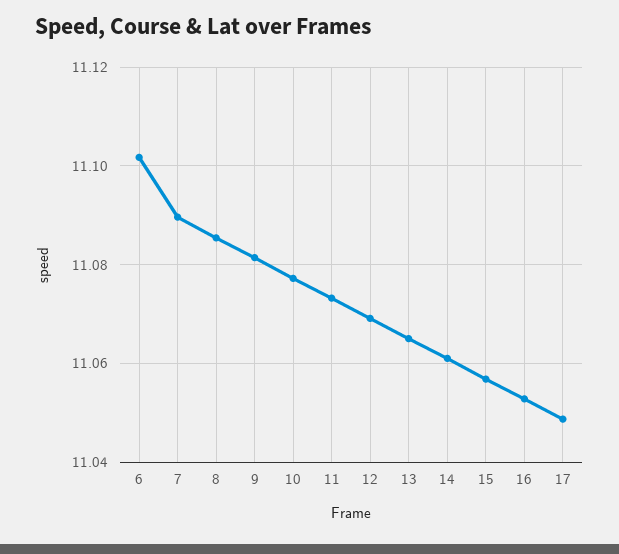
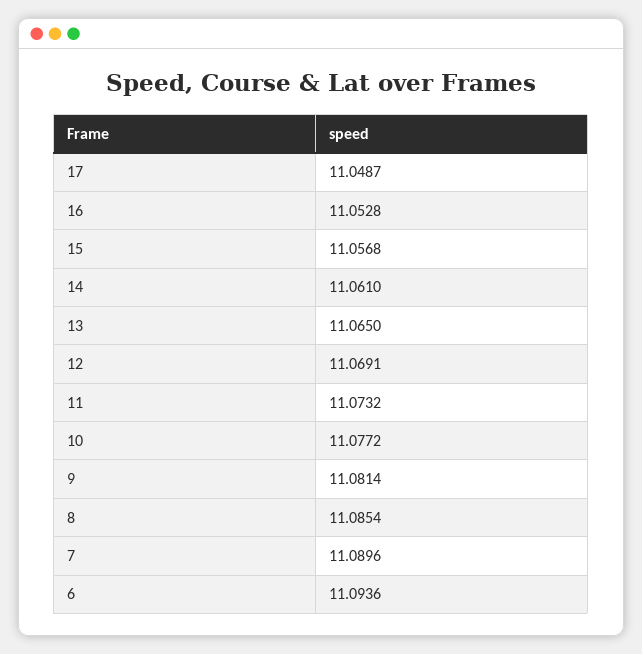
  {
-   "6": 11.102,
+   "6": 11.0936,
    "7": 11.0896,
    "8": 11.0854,
    "9": 11.0814,
    "10": 11.0772,
    "11": 11.0732,
    "12": 11.0691,
    "13": 11.065,
    "14": 11.061,
    "15": 11.0568,
    "16": 11.0528,
    "17": 11.0487
  }

